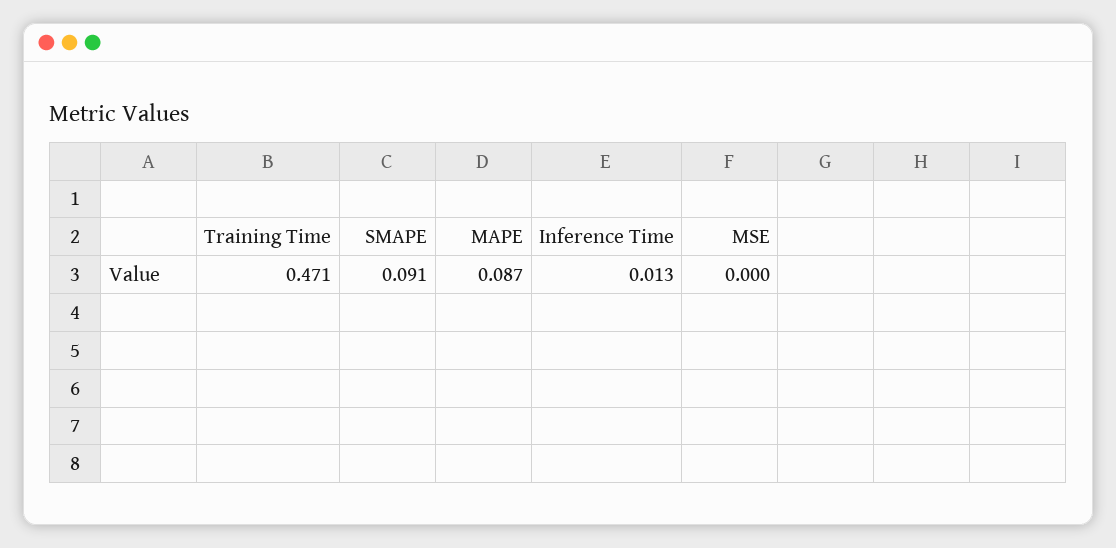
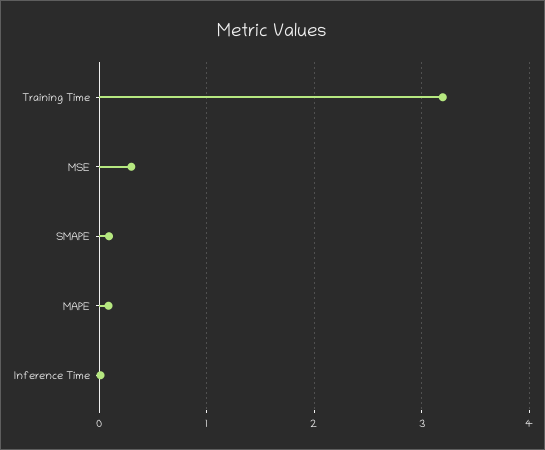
  {
-   "Training Time": 0.471,
+   "Training Time": 3.2,
    "SMAPE": 0.091,
    "MAPE": 0.087,
    "Inference Time": 0.013,
-   "MSE": 0
+   "MSE": 0.3
  }

